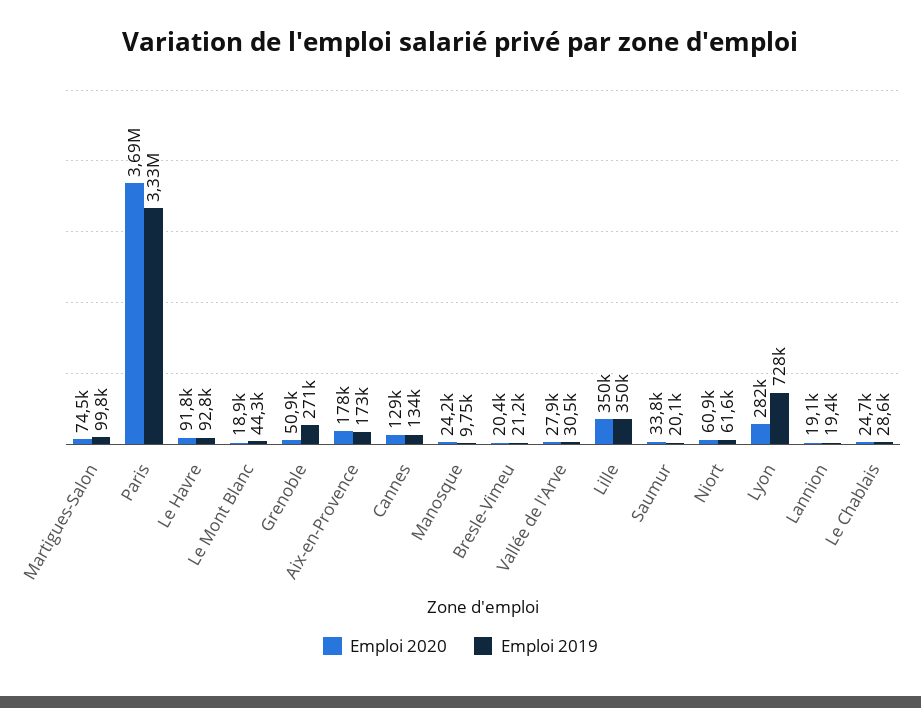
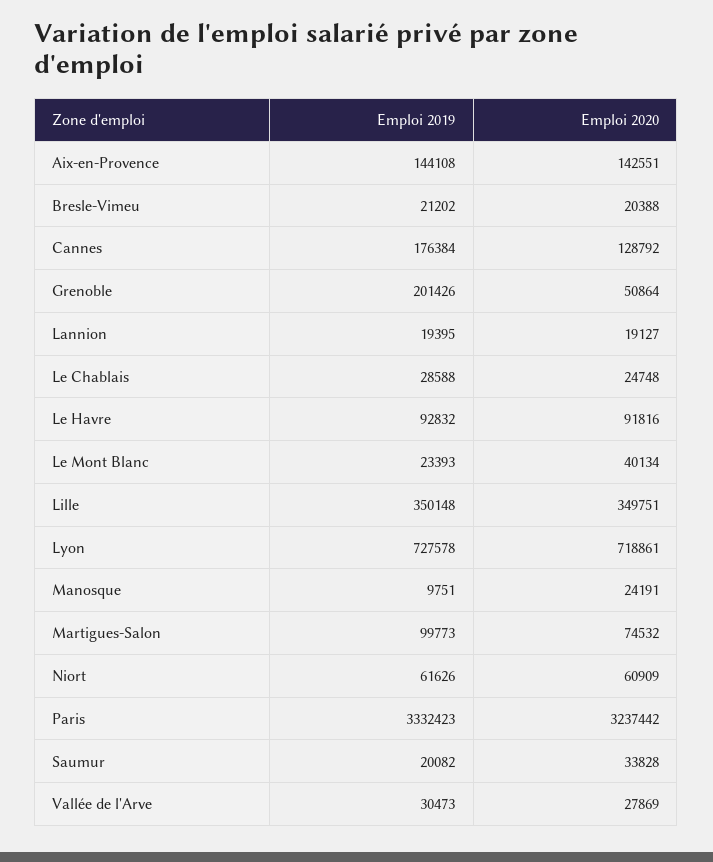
  {
    "Emploi 2020": {
      "Martigues-Salon": 74532,
-     "Paris": 3690000,
+     "Paris": 3237442,
      "Le Havre": 91816,
-     "Le Mont Blanc": 18900,
+     "Le Mont Blanc": 40134,
      "Grenoble": 50864,
-     "Aix-en-Provence": 178000,
+     "Aix-en-Provence": 142551,
      "Cannes": 128792,
      "Manosque": 24191,
      "Bresle-Vimeu": 20388,
      "Vallée de l'Arve": 27869,
      "Lille": 349751,
      "Saumur": 33828,
      "Niort": 60909,
-     "Lyon": 282000,
+     "Lyon": 718861,
      "Lannion": 19127,
      "Le Chablais": 24748
    },
    "Emploi 2019": {
      "Martigues-Salon": 99773,
      "Paris": 3332423,
      "Le Havre": 92832,
-     "Le Mont Blanc": 44300,
+     "Le Mont Blanc": 23393,
-     "Grenoble": 271000,
+     "Grenoble": 201426,
-     "Aix-en-Provence": 173000,
+     "Aix-en-Provence": 144108,
-     "Cannes": 134000,
+     "Cannes": 176384,
      "Manosque": 9751,
      "Bresle-Vimeu": 21202,
      "Vallée de l'Arve": 30473,
      "Lille": 350148,
      "Saumur": 20082,
      "Niort": 61626,
      "Lyon": 727578,
      "Lannion": 19395,
      "Le Chablais": 28588
    }
  }

